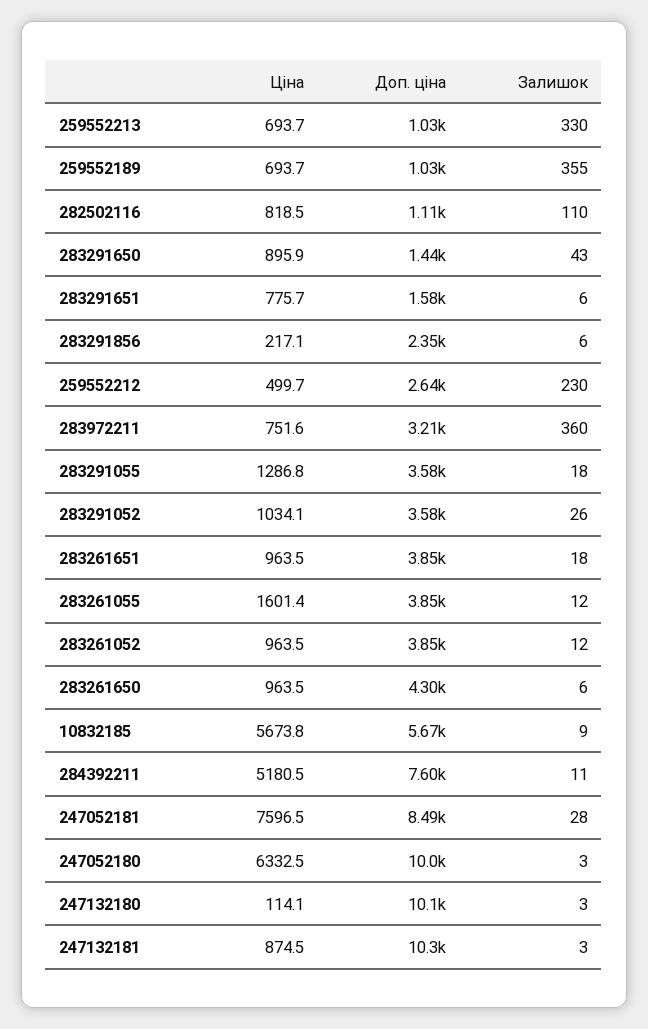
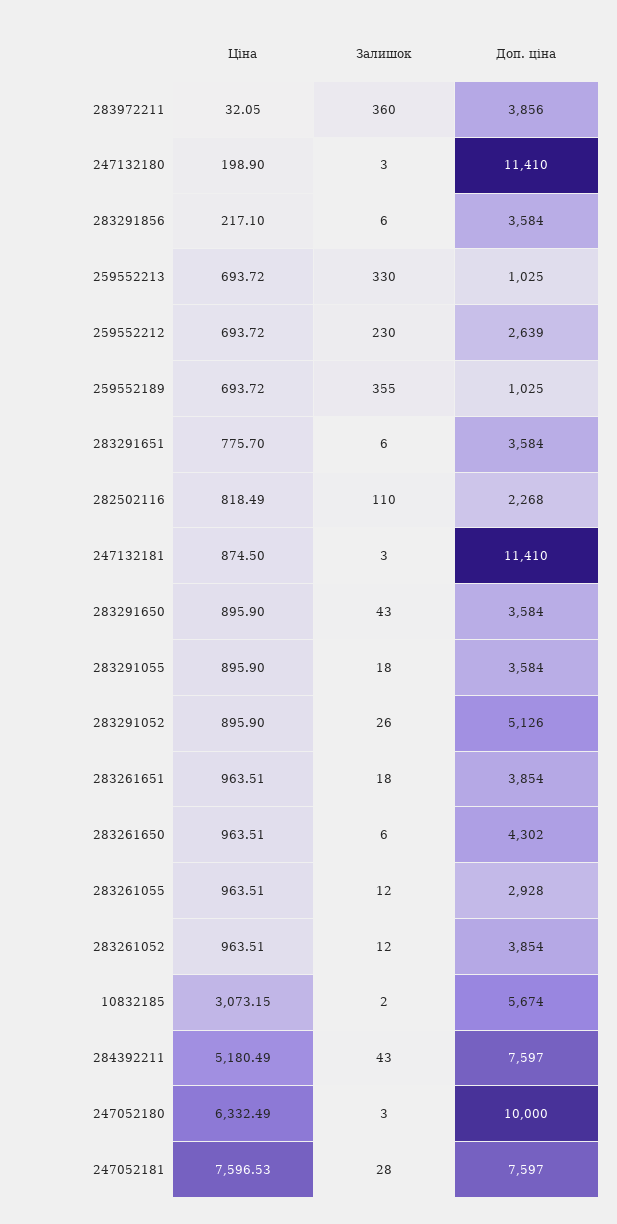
  {
    "Ціна": {
      "259552213": 693.72,
      "259552189": 693.72,
      "282502116": 818.49,
      "283291650": 895.9,
      "283291651": 775.7,
      "283291856": 217.1,
-     "259552212": 499.7,
+     "259552212": 693.72,
-     "283972211": 751.6,
+     "283972211": 32.05,
-     "283291055": 1286.8,
+     "283291055": 895.9,
-     "283291052": 1034.1,
+     "283291052": 895.9,
      "283261651": 963.51,
-     "283261055": 1601.4,
+     "283261055": 963.51,
      "283261052": 963.51,
      "283261650": 963.51,
-     "10832185": 5673.8,
+     "10832185": 3073.15,
      "284392211": 5180.49,
      "247052181": 7596.53,
      "247052180": 6332.49,
-     "247132180": 114.1,
+     "247132180": 198.9,
      "247132181": 874.5
    },
    "Доп. ціна": {
      "259552213": 1025,
      "259552189": 1025,
-     "282502116": 1110,
+     "282502116": 2268,
-     "283291650": 1440,
+     "283291650": 3584,
-     "283291651": 1580,
+     "283291651": 3584,
-     "283291856": 2350,
+     "283291856": 3584,
      "259552212": 2639,
-     "283972211": 3210,
+     "283972211": 3856,
      "283291055": 3584,
-     "283291052": 3580,
+     "283291052": 5126,
      "283261651": 3854,
-     "283261055": 3850,
+     "283261055": 2928,
      "283261052": 3854,
      "283261650": 4302,
      "10832185": 5674,
      "284392211": 7597,
-     "247052181": 8490,
+     "247052181": 7597,
      "247052180": 10000,
-     "247132180": 10100,
+     "247132180": 11410,
-     "247132181": 10300
+     "247132181": 11410
    },
    "Залишок": {
      "259552213": 330,
      "259552189": 355,
      "282502116": 110,
      "283291650": 43,
      "283291651": 6,
      "283291856": 6,
      "259552212": 230,
      "283972211": 360,
      "283291055": 18,
      "283291052": 26,
      "283261651": 18,
      "283261055": 12,
      "283261052": 12,
      "283261650": 6,
-     "10832185": 9,
+     "10832185": 2,
-     "284392211": 11,
+     "284392211": 43,
      "247052181": 28,
      "247052180": 3,
      "247132180": 3,
      "247132181": 3
    }
  }

